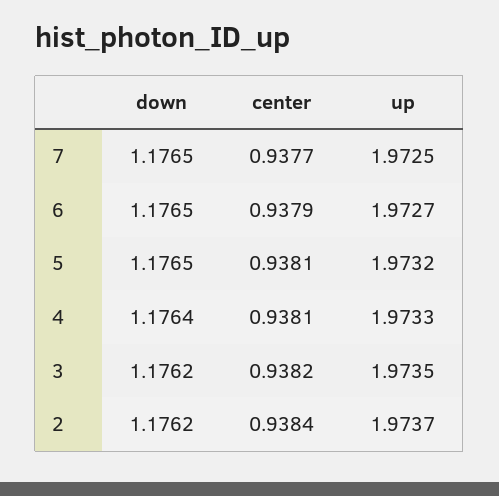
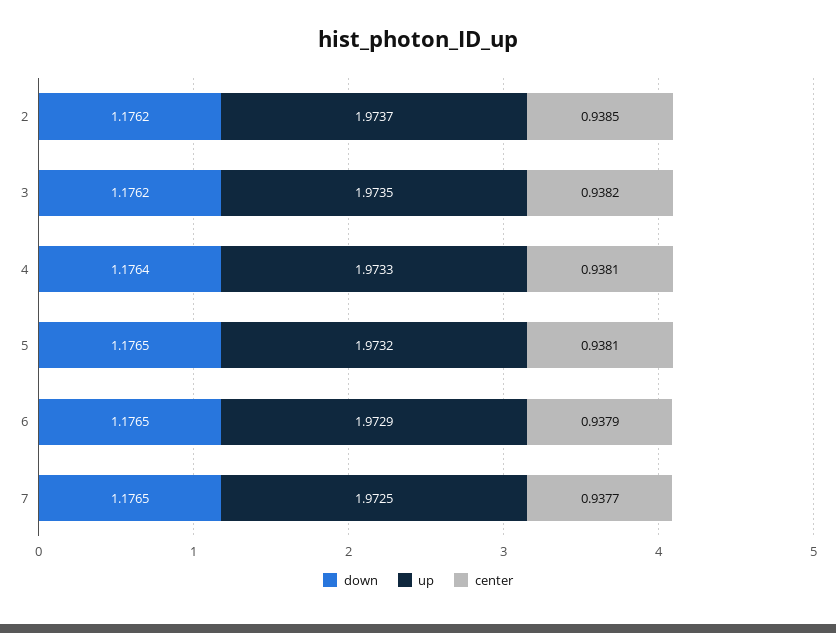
  {
    "down": {
      "7": 1.1765,
      "6": 1.1765,
      "5": 1.1765,
      "4": 1.1764,
      "3": 1.1762,
      "2": 1.1762
    },
    "center": {
      "7": 0.9377,
      "6": 0.9379,
      "5": 0.9381,
      "4": 0.9381,
      "3": 0.9382,
-     "2": 0.9384
+     "2": 0.9385
    },
    "up": {
      "7": 1.9725,
-     "6": 1.9727,
+     "6": 1.9729,
      "5": 1.9732,
      "4": 1.9733,
      "3": 1.9735,
      "2": 1.9737
    }
  }

